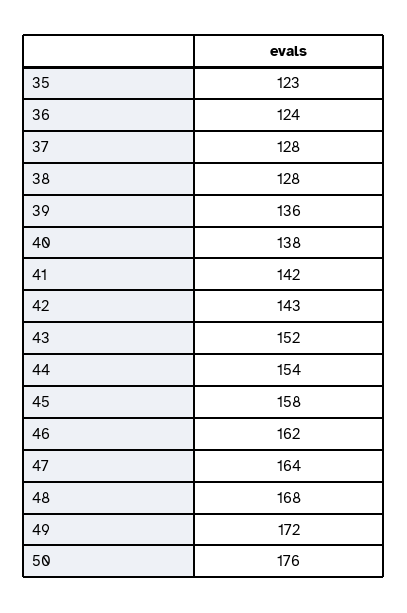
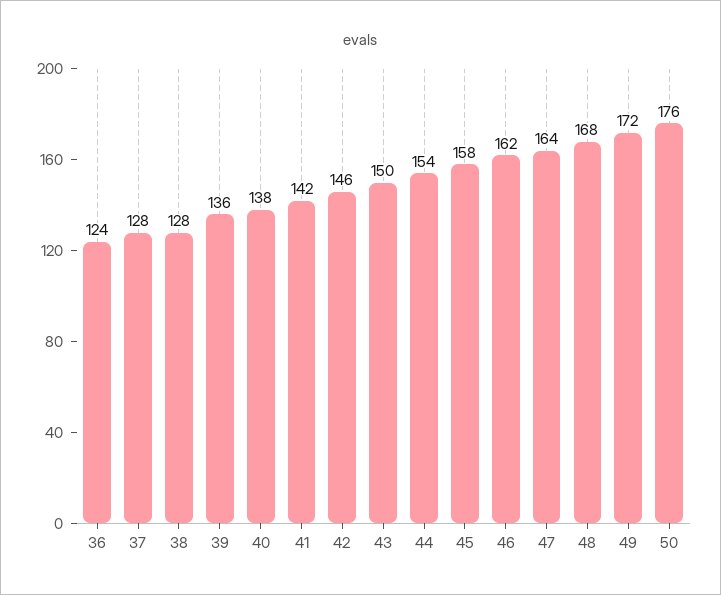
  {
-   "35": 123,
    "36": 124,
    "37": 128,
    "38": 128,
    "39": 136,
    "40": 138,
    "41": 142,
-   "42": 143,
+   "42": 146,
-   "43": 152,
+   "43": 150,
    "44": 154,
    "45": 158,
    "46": 162,
    "47": 164,
    "48": 168,
    "49": 172,
    "50": 176
  }

